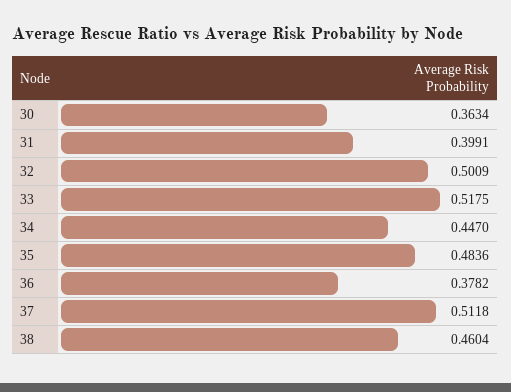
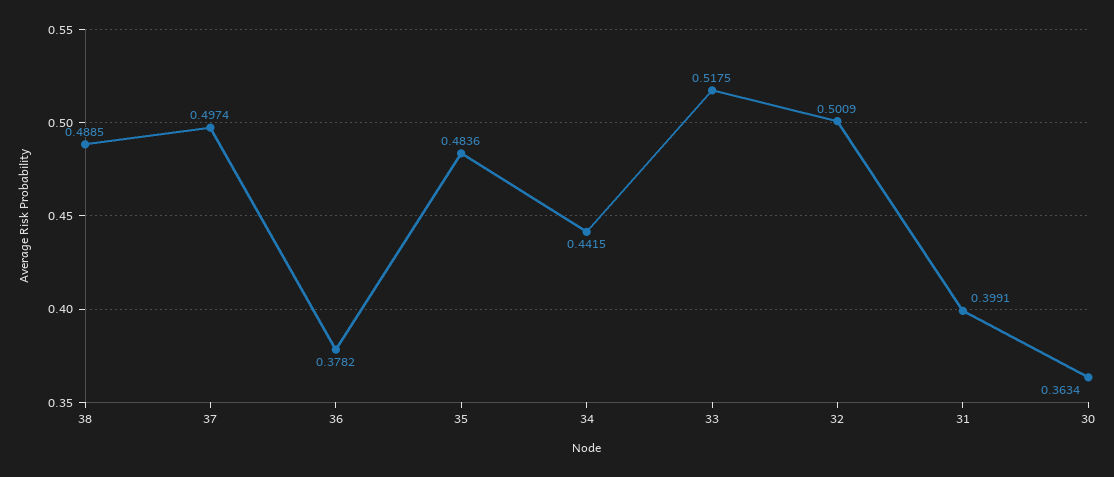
  {
    "30": 0.3634,
    "31": 0.3991,
    "32": 0.5009,
    "33": 0.5175,
-   "34": 0.447,
+   "34": 0.4415,
    "35": 0.4836,
    "36": 0.3782,
-   "37": 0.5118,
+   "37": 0.4974,
-   "38": 0.4604
+   "38": 0.4885
  }

